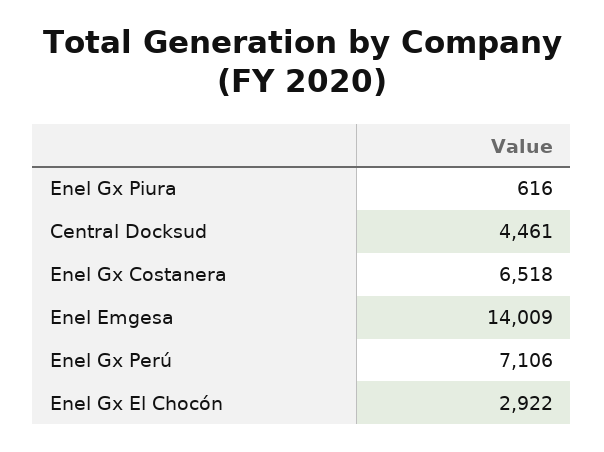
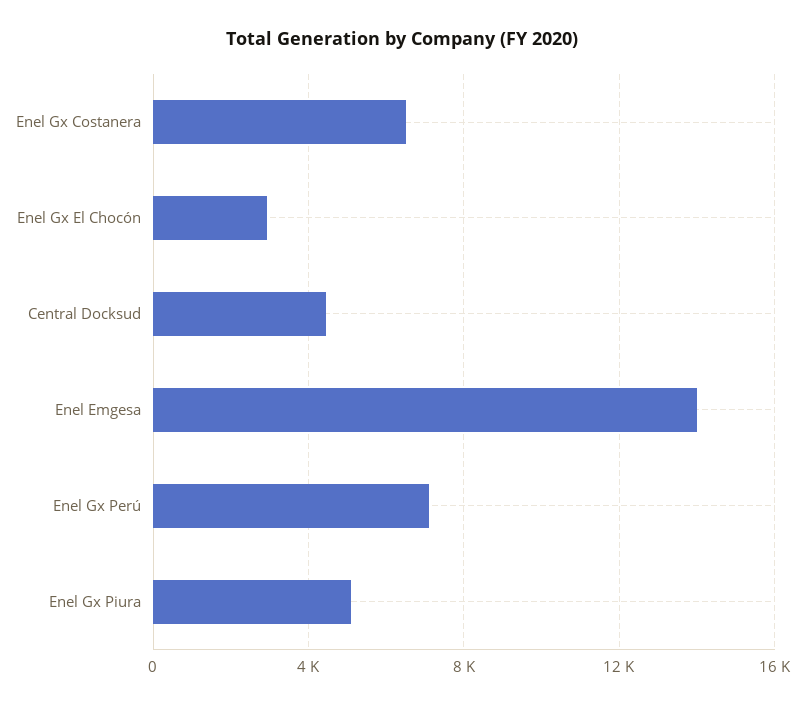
  {
-   "Enel Gx Piura": 616,
+   "Enel Gx Piura": 5000,
    "Central Docksud": 4461,
    "Enel Gx Costanera": 6518,
    "Enel Emgesa": 14009,
    "Enel Gx Perú": 7106,
    "Enel Gx El Chocón": 2922
  }

